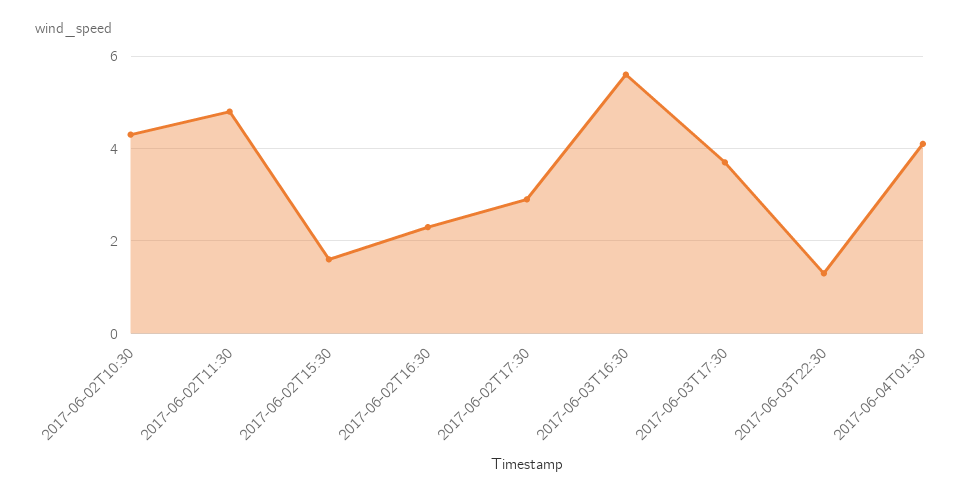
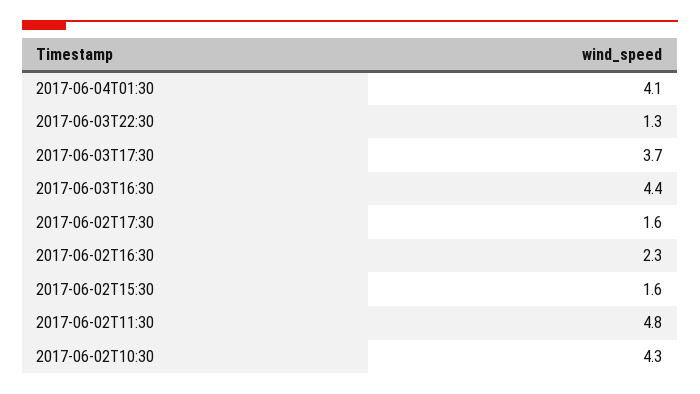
  {
    "2017-06-02T10:30": 4.3,
    "2017-06-02T11:30": 4.8,
    "2017-06-02T15:30": 1.6,
    "2017-06-02T16:30": 2.3,
-   "2017-06-02T17:30": 3,
+   "2017-06-02T17:30": 1.6,
-   "2017-06-03T16:30": 5.5,
+   "2017-06-03T16:30": 4.4,
    "2017-06-03T17:30": 3.7,
    "2017-06-03T22:30": 1.3,
    "2017-06-04T01:30": 4.1
  }

